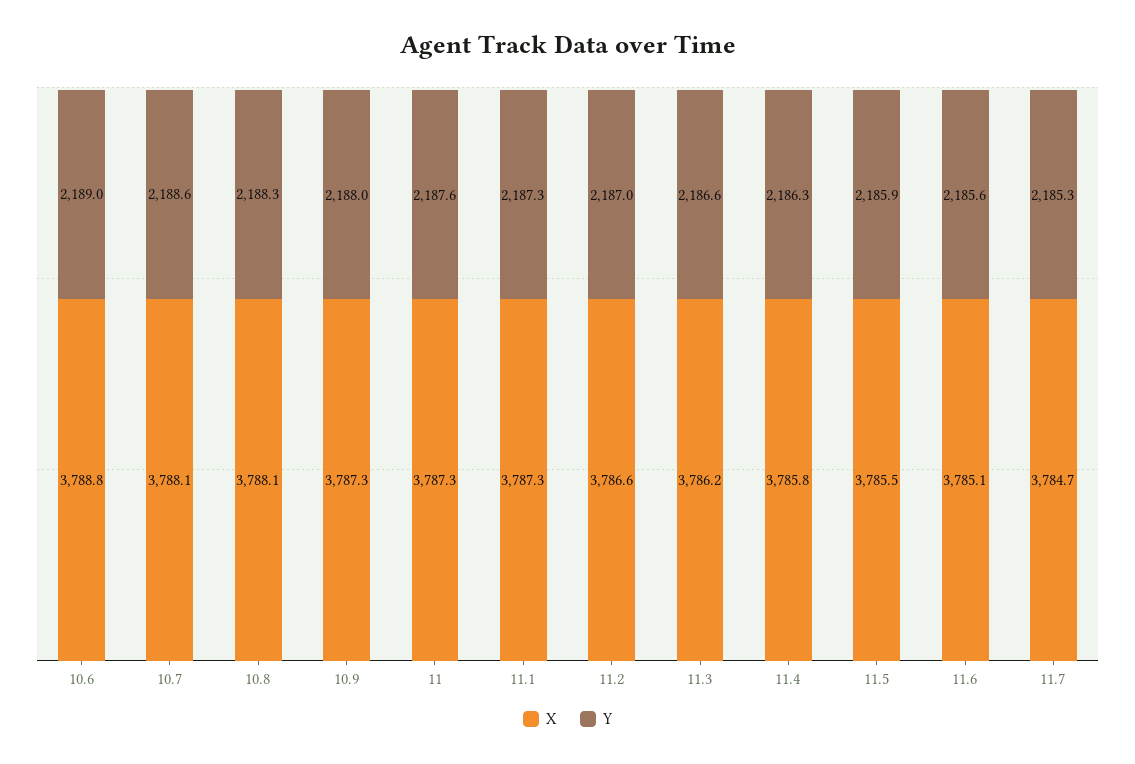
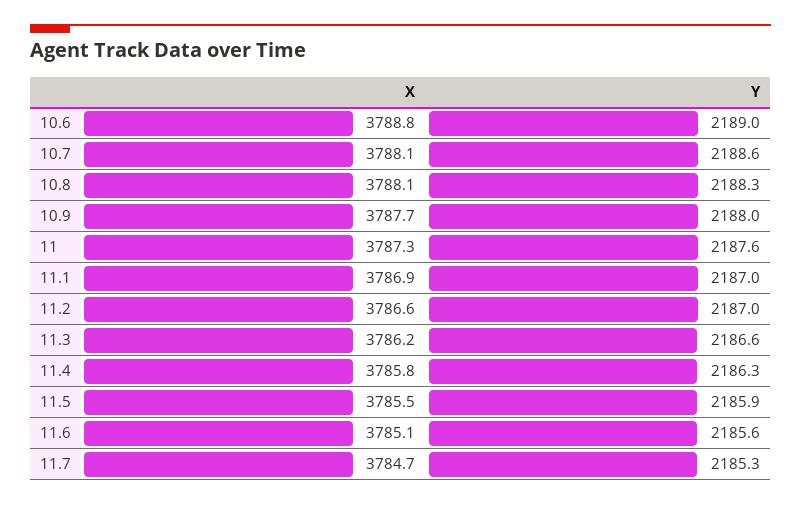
  {
    "X": {
      "10.6": 3788.8,
      "10.7": 3788.1,
      "10.8": 3788.1,
-     "10.9": 3787.3,
+     "10.9": 3787.7,
      "11": 3787.3,
-     "11.1": 3787.3,
+     "11.1": 3786.9,
      "11.2": 3786.6,
      "11.3": 3786.2,
      "11.4": 3785.8,
      "11.5": 3785.5,
      "11.6": 3785.1,
      "11.7": 3784.7
    },
    "Y": {
      "10.6": 2189,
      "10.7": 2188.6,
      "10.8": 2188.3,
      "10.9": 2188,
      "11": 2187.6,
-     "11.1": 2187.3,
+     "11.1": 2187,
      "11.2": 2187,
      "11.3": 2186.6,
      "11.4": 2186.3,
      "11.5": 2185.9,
      "11.6": 2185.6,
      "11.7": 2185.3
    }
  }

